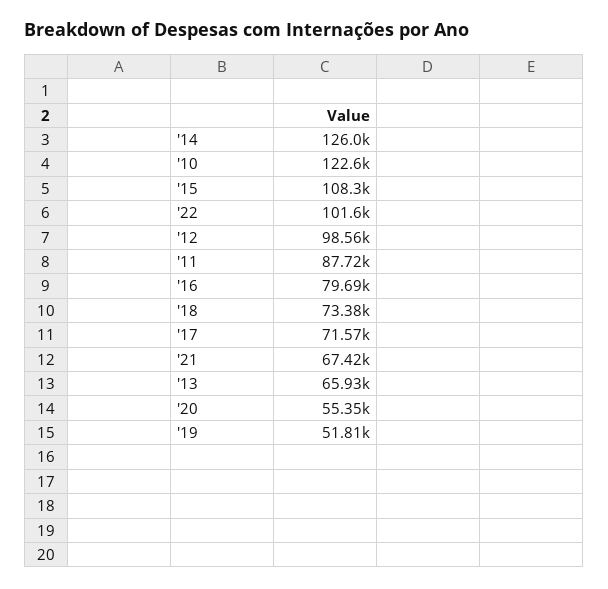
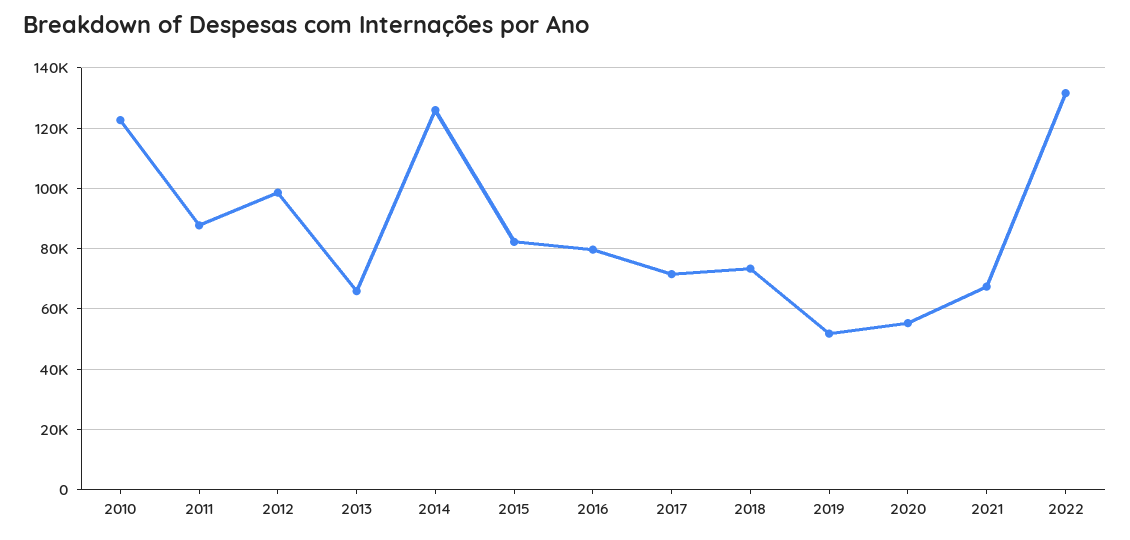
  {
    "'14": 126000,
    "'10": 122600,
-   "'15": 108300,
+   "'15": 82000,
-   "'22": 101600,
+   "'22": 132000,
    "'12": 98560,
    "'11": 87720,
    "'16": 79690,
    "'18": 73380,
    "'17": 71570,
    "'21": 67420,
    "'13": 65930,
    "'20": 55350,
    "'19": 51810
  }

